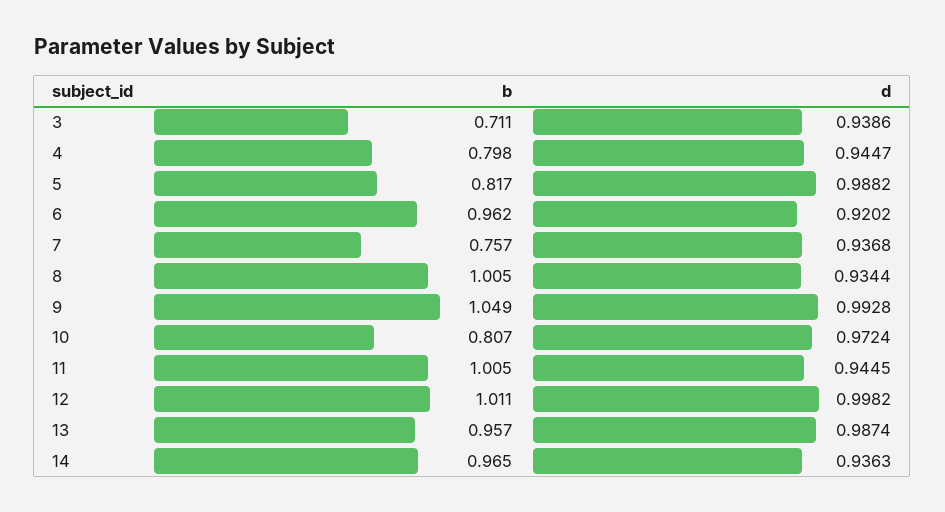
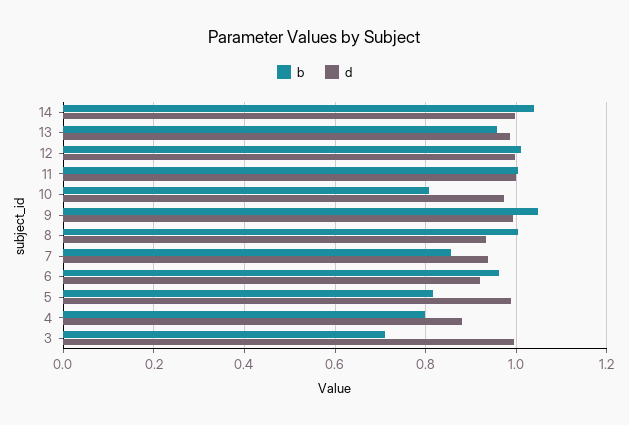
  {
    "b": {
      "3": 0.711,
      "4": 0.798,
      "5": 0.817,
      "6": 0.962,
-     "7": 0.757,
+     "7": 0.86,
      "8": 1.005,
      "9": 1.049,
      "10": 0.807,
      "11": 1.005,
      "12": 1.011,
      "13": 0.957,
-     "14": 0.965
+     "14": 1.04
    },
    "d": {
-     "3": 0.9386,
+     "3": 1,
-     "4": 0.9447,
+     "4": 0.88,
      "5": 0.9882,
      "6": 0.9202,
      "7": 0.9368,
      "8": 0.9344,
      "9": 0.9928,
      "10": 0.9724,
-     "11": 0.9445,
+     "11": 1,
      "12": 0.9982,
      "13": 0.9874,
-     "14": 0.9363
+     "14": 1
    }
  }

